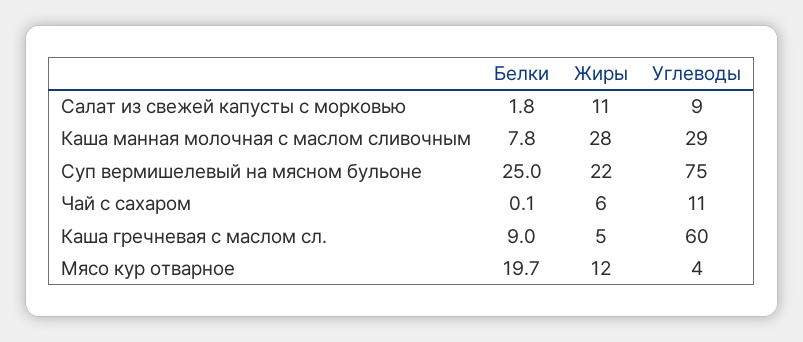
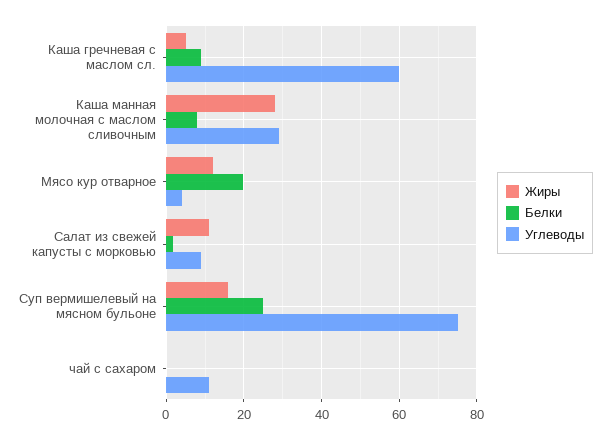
  {
    "Белки": {
      "Салат из свежей капусты с морковью": 1.8,
      "Каша манная молочная с маслом сливочным": 7.8,
      "Суп вермишелевый на мясном бульоне": 25,
      "Чай с сахаром": 0.1,
      "Каша гречневая с маслом сл.": 9,
      "Мясо кур отварное": 19.7
    },
    "Жиры": {
      "Салат из свежей капусты с морковью": 11,
      "Каша манная молочная с маслом сливочным": 28,
-     "Суп вермишелевый на мясном бульоне": 22,
+     "Суп вермишелевый на мясном бульоне": 16,
-     "Чай с сахаром": 6,
+     "Чай с сахаром": 0,
      "Каша гречневая с маслом сл.": 5,
      "Мясо кур отварное": 12
    },
    "Углеводы": {
      "Салат из свежей капусты с морковью": 9,
      "Каша манная молочная с маслом сливочным": 29,
      "Суп вермишелевый на мясном бульоне": 75,
      "Чай с сахаром": 11,
      "Каша гречневая с маслом сл.": 60,
      "Мясо кур отварное": 4
    }
  }

